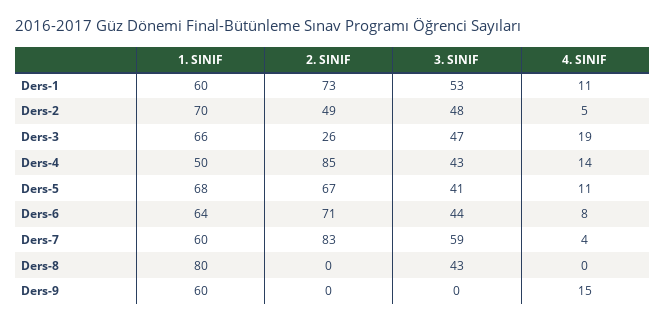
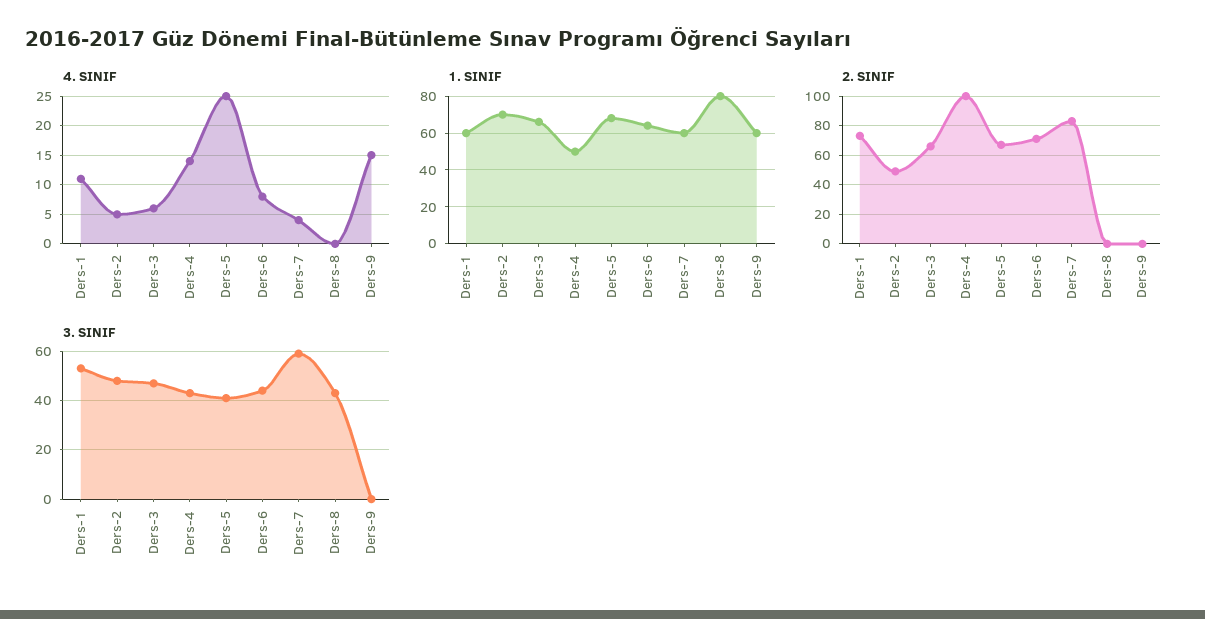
  {
    "1. SINIF": {
      "Ders-1": 60,
      "Ders-2": 70,
      "Ders-3": 66,
      "Ders-4": 50,
      "Ders-5": 68,
      "Ders-6": 64,
      "Ders-7": 60,
      "Ders-8": 80,
      "Ders-9": 60
    },
    "2. SINIF": {
      "Ders-1": 73,
      "Ders-2": 49,
-     "Ders-3": 26,
+     "Ders-3": 65,
-     "Ders-4": 85,
+     "Ders-4": 100,
      "Ders-5": 67,
      "Ders-6": 71,
      "Ders-7": 83,
      "Ders-8": 0,
      "Ders-9": 0
    },
    "3. SINIF": {
      "Ders-1": 53,
      "Ders-2": 48,
      "Ders-3": 47,
      "Ders-4": 43,
      "Ders-5": 41,
      "Ders-6": 44,
      "Ders-7": 59,
      "Ders-8": 43,
      "Ders-9": 0
    },
    "4. SINIF": {
      "Ders-1": 11,
      "Ders-2": 5,
-     "Ders-3": 19,
+     "Ders-3": 5,
      "Ders-4": 14,
-     "Ders-5": 11,
+     "Ders-5": 25,
      "Ders-6": 8,
      "Ders-7": 4,
      "Ders-8": 0,
      "Ders-9": 15
    }
  }

